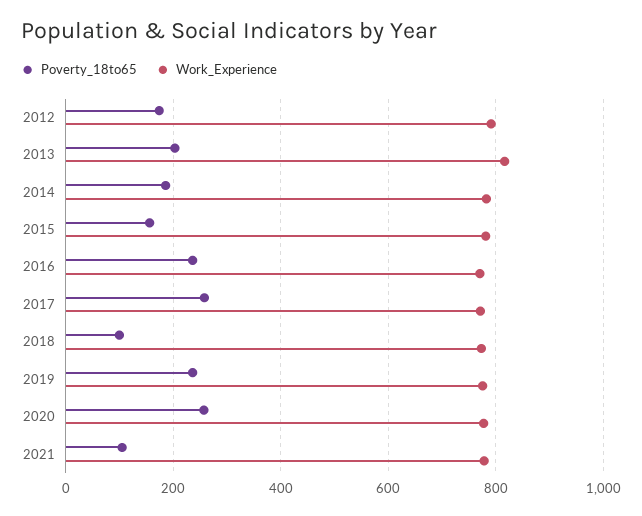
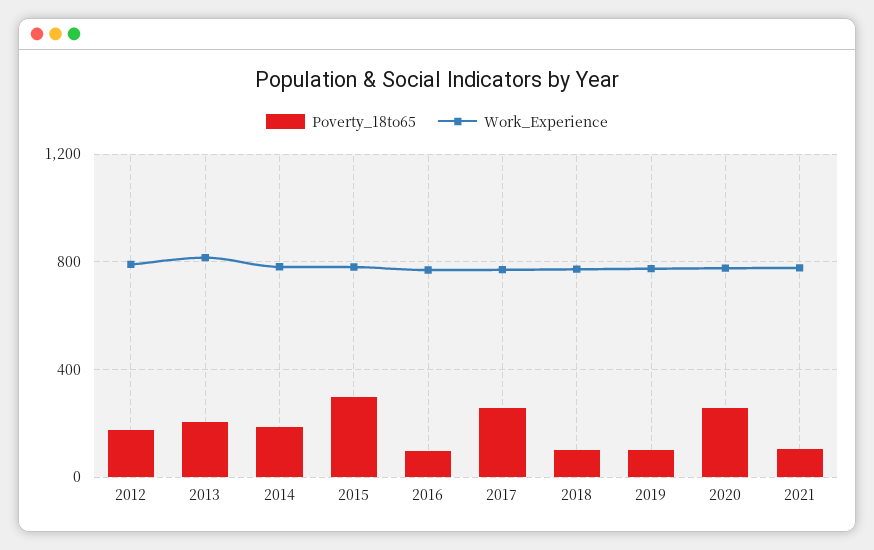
  {
    "Poverty_18to65": {
      "2012": 180,
      "2013": 200,
      "2014": 180,
-     "2015": 160,
+     "2015": 300,
-     "2016": 240,
+     "2016": 100,
      "2017": 260,
      "2018": 100,
-     "2019": 240,
+     "2019": 100,
      "2020": 260,
      "2021": 100
    },
    "Work_Experience": {
      "2012": 800,
      "2013": 820,
      "2014": 780,
      "2015": 780,
      "2016": 780,
      "2017": 780,
      "2018": 780,
      "2019": 780,
      "2020": 780,
      "2021": 780
    }
  }

